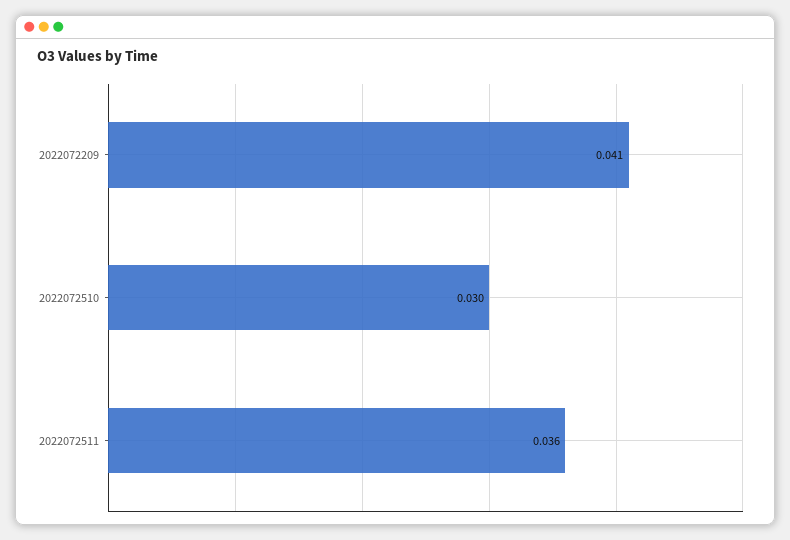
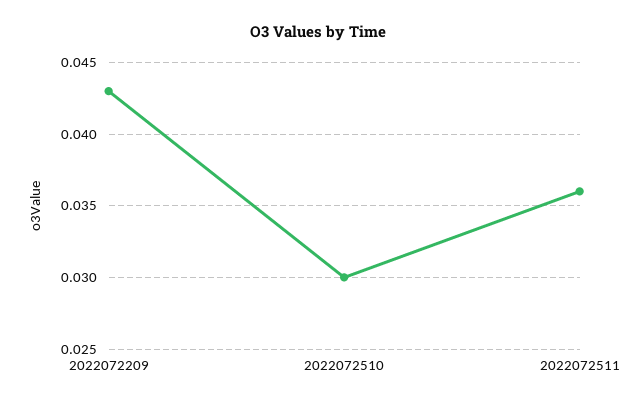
  {
-   "2022072209": 0.041,
+   "2022072209": 0.043,
    "2022072510": 0.03,
    "2022072511": 0.036
  }

